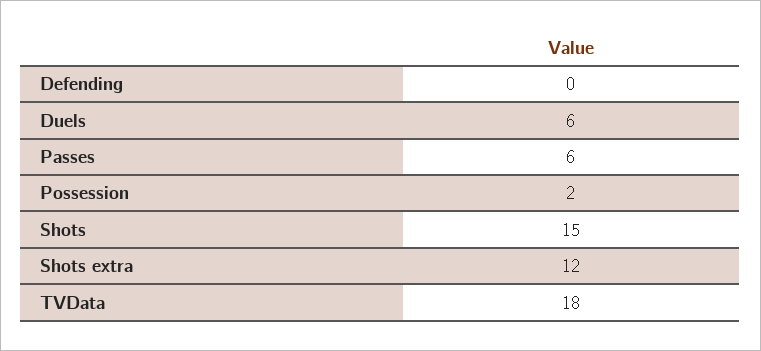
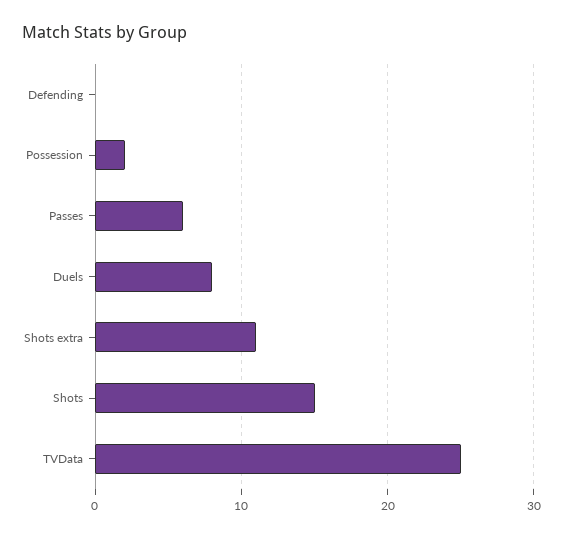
  {
    "Defending": 0,
-   "Duels": 6,
+   "Duels": 8,
    "Passes": 6,
    "Possession": 2,
    "Shots": 15,
-   "Shots extra": 12,
+   "Shots extra": 11,
-   "TVData": 18
+   "TVData": 25
  }

